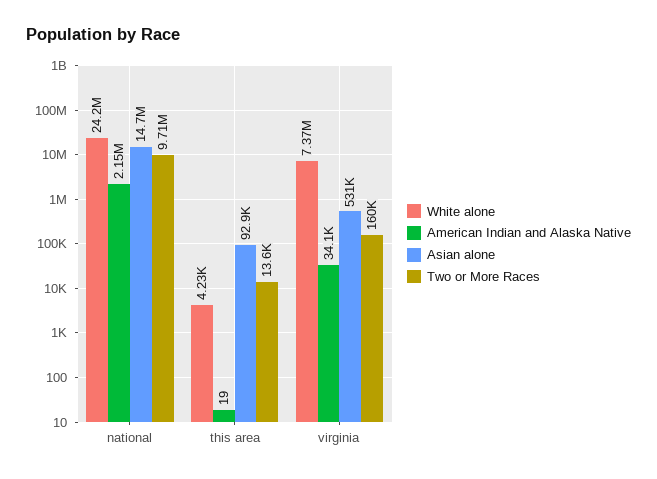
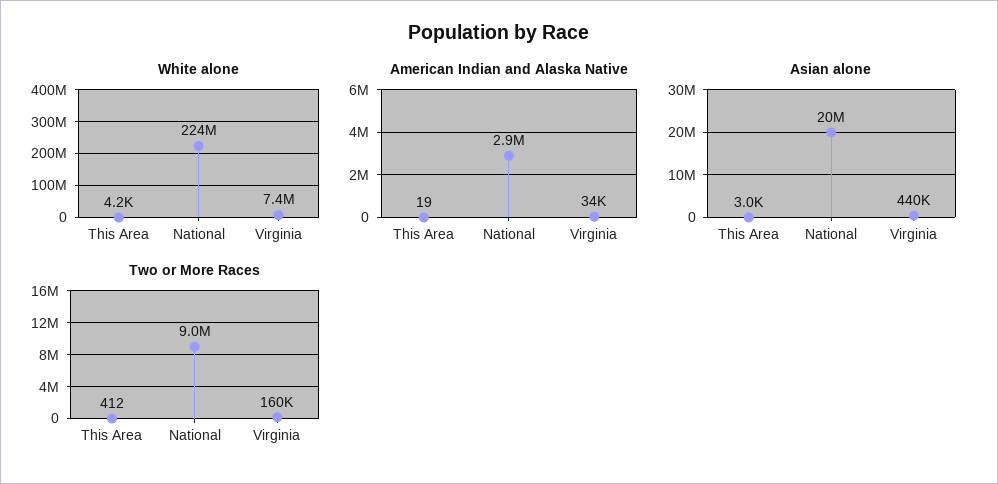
  {
    "White alone": {
-     "national": 24200000,
+     "national": 224000000,
      "this area": 4230,
      "virginia": 7370000
    },
    "American Indian and Alaska Native": {
-     "national": 2150000,
+     "national": 2900000,
      "this area": 19,
      "virginia": 34100
    },
    "Asian alone": {
-     "national": 14700000,
+     "national": 20000000,
-     "this area": 92900,
+     "this area": 3000,
-     "virginia": 531000
+     "virginia": 440000
    },
    "Two or More Races": {
-     "national": 9710000,
+     "national": 9000000,
-     "this area": 13600,
+     "this area": 412,
      "virginia": 160000
    }
  }

